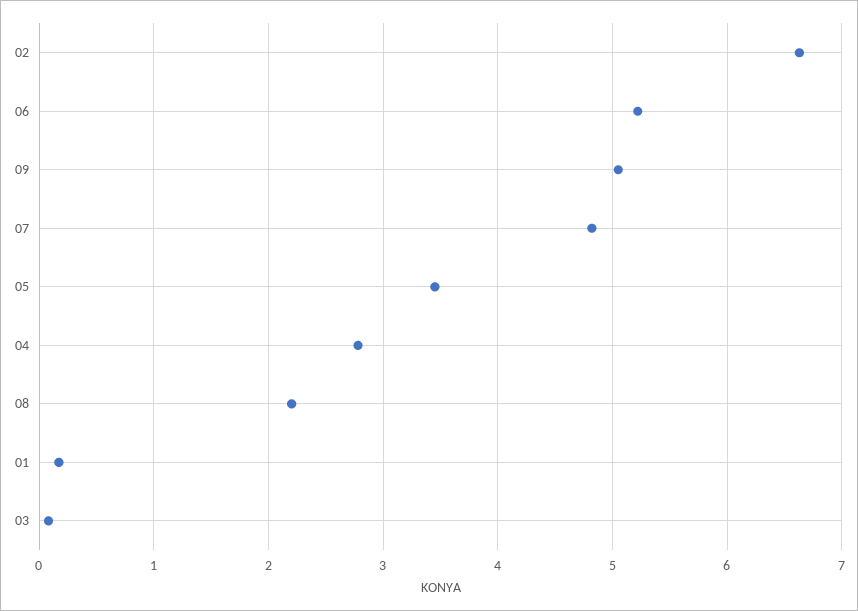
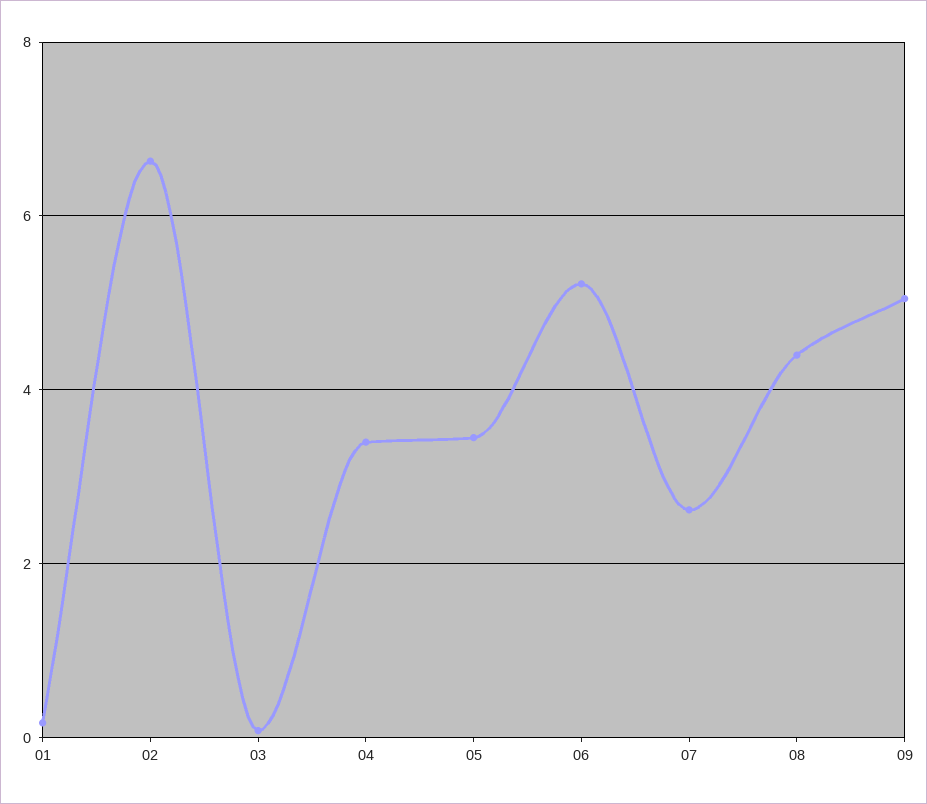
  {
    "02": 6.6,
    "06": 5.2,
    "09": 5.1,
-   "07": 4.8,
+   "07": 2.6,
    "05": 3.5,
-   "04": 2.8,
+   "04": 3.4,
-   "08": 2.2,
+   "08": 4.4,
    "01": 0.2,
    "03": 0.1
  }

